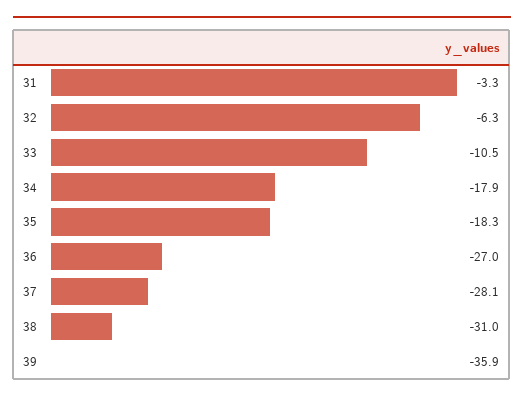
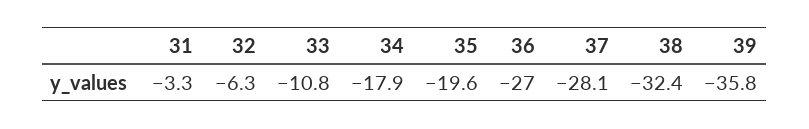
  {
    "31": -3.3,
    "32": -6.3,
-   "33": -10.5,
+   "33": -10.8,
    "34": -17.9,
-   "35": -18.3,
+   "35": -19.6,
    "36": -27,
    "37": -28.1,
-   "38": -31,
+   "38": -32.4,
-   "39": -35.9
+   "39": -35.8
  }

